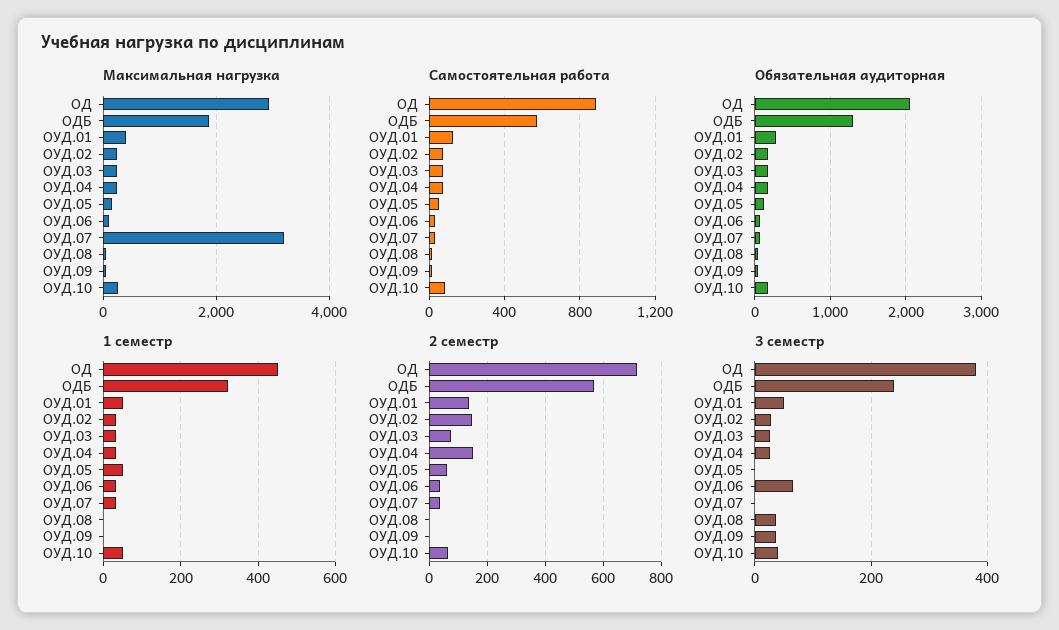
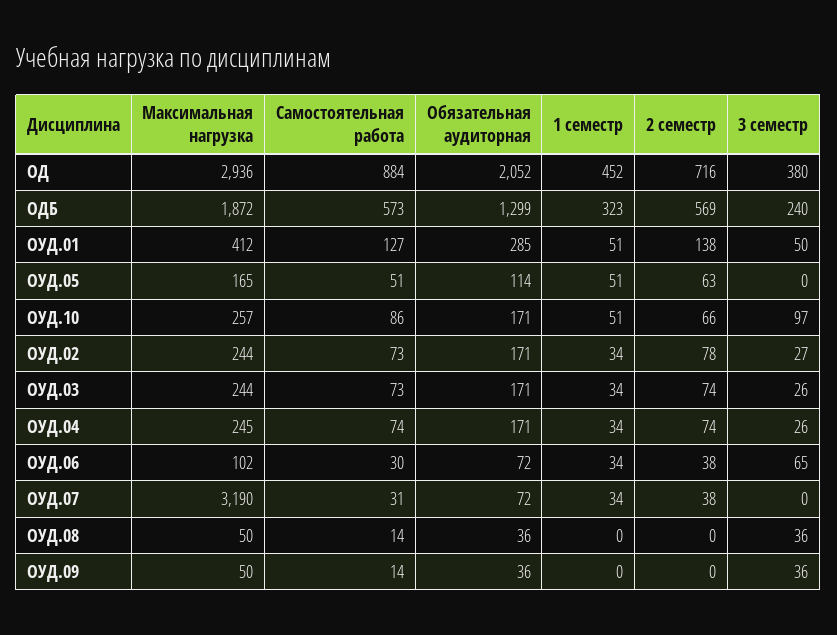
  {
    "Максимальная нагрузка": {
      "ОД": 2936,
      "ОДБ": 1872,
      "ОУД.01": 412,
      "ОУД.02": 244,
      "ОУД.03": 244,
      "ОУД.04": 245,
      "ОУД.05": 165,
      "ОУД.06": 102,
      "ОУД.07": 3190,
      "ОУД.08": 50,
      "ОУД.09": 50,
      "ОУД.10": 257
    },
    "Самостоятельная работа": {
      "ОД": 884,
      "ОДБ": 573,
      "ОУД.01": 127,
      "ОУД.02": 73,
      "ОУД.03": 73,
      "ОУД.04": 74,
      "ОУД.05": 51,
      "ОУД.06": 30,
      "ОУД.07": 31,
      "ОУД.08": 14,
      "ОУД.09": 14,
      "ОУД.10": 86
    },
    "Обязательная аудиторная": {
      "ОД": 2052,
      "ОДБ": 1299,
      "ОУД.01": 285,
      "ОУД.02": 171,
      "ОУД.03": 171,
      "ОУД.04": 171,
      "ОУД.05": 114,
      "ОУД.06": 72,
      "ОУД.07": 72,
      "ОУД.08": 36,
      "ОУД.09": 36,
      "ОУД.10": 171
    },
    "1 семестр": {
      "ОД": 452,
      "ОДБ": 323,
      "ОУД.01": 51,
      "ОУД.02": 34,
      "ОУД.03": 34,
      "ОУД.04": 34,
      "ОУД.05": 51,
      "ОУД.06": 34,
      "ОУД.07": 34,
      "ОУД.08": 0,
      "ОУД.09": 0,
      "ОУД.10": 51
    },
    "2 семестр": {
      "ОД": 716,
      "ОДБ": 569,
      "ОУД.01": 138,
-     "ОУД.02": 150,
+     "ОУД.02": 78,
      "ОУД.03": 74,
-     "ОУД.04": 150,
+     "ОУД.04": 74,
      "ОУД.05": 63,
      "ОУД.06": 38,
      "ОУД.07": 38,
      "ОУД.08": 0,
      "ОУД.09": 0,
      "ОУД.10": 66
    },
    "3 семестр": {
      "ОД": 380,
      "ОДБ": 240,
      "ОУД.01": 50,
      "ОУД.02": 27,
      "ОУД.03": 26,
      "ОУД.04": 26,
      "ОУД.05": 0,
      "ОУД.06": 65,
      "ОУД.07": 0,
      "ОУД.08": 36,
      "ОУД.09": 36,
-     "ОУД.10": 40
+     "ОУД.10": 97
    }
  }

